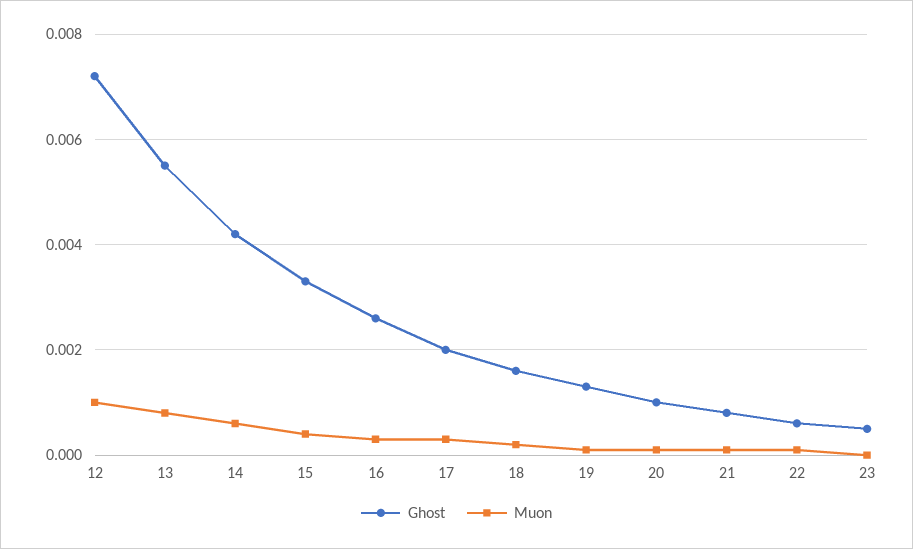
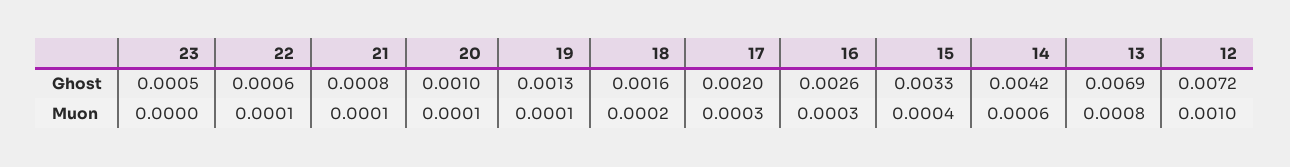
  {
    "Ghost": {
      "12": 0.0072,
-     "13": 0.0055,
+     "13": 0.0069,
      "14": 0.0042,
      "15": 0.0033,
      "16": 0.0026,
      "17": 0.002,
      "18": 0.0016,
      "19": 0.0013,
      "20": 0.001,
      "21": 0.0008,
      "22": 0.0006,
      "23": 0.0005
    },
    "Muon": {
      "12": 0.001,
      "13": 0.0008,
      "14": 0.0006,
      "15": 0.0004,
      "16": 0.0003,
      "17": 0.0003,
      "18": 0.0002,
      "19": 0.0001,
      "20": 0.0001,
      "21": 0.0001,
      "22": 0.0001,
      "23": 0
    }
  }

